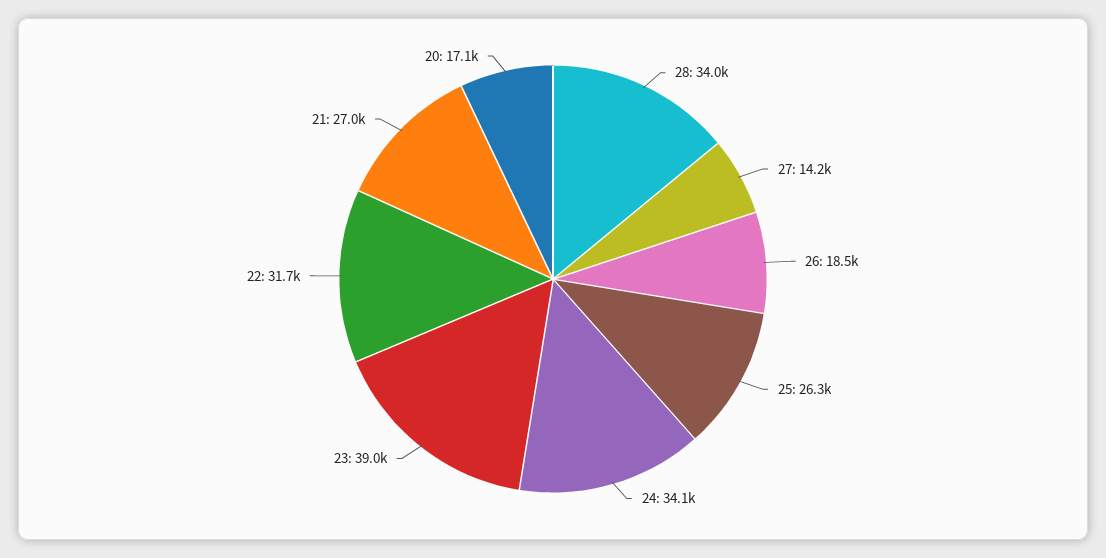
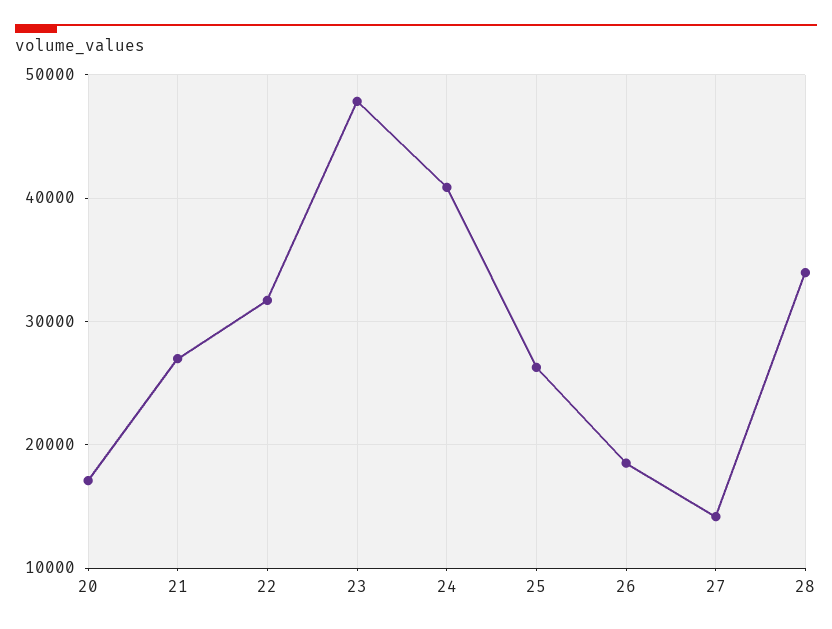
  {
    "28": 34000,
    "27": 14200,
    "26": 18500,
    "25": 26300,
-   "24": 34100,
+   "24": 41000,
-   "23": 39000,
+   "23": 48000,
    "22": 31700,
    "21": 27000,
    "20": 17100
  }

